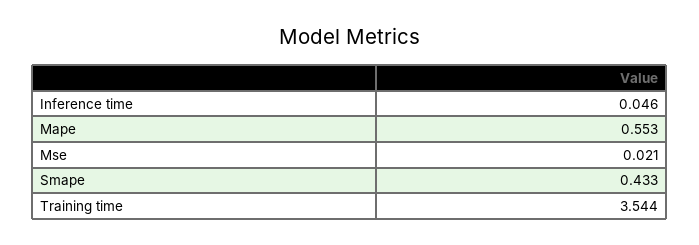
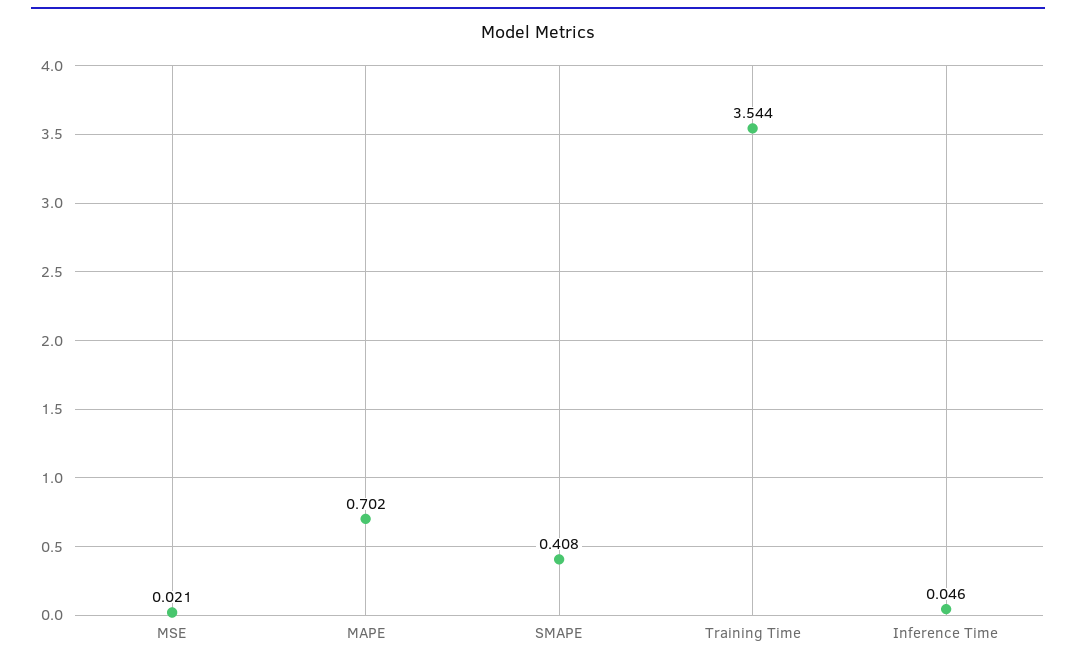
  {
    "Inference time": 0.046,
-   "Mape": 0.553,
+   "Mape": 0.702,
    "Mse": 0.021,
-   "Smape": 0.433,
+   "Smape": 0.408,
    "Training time": 3.544
  }

